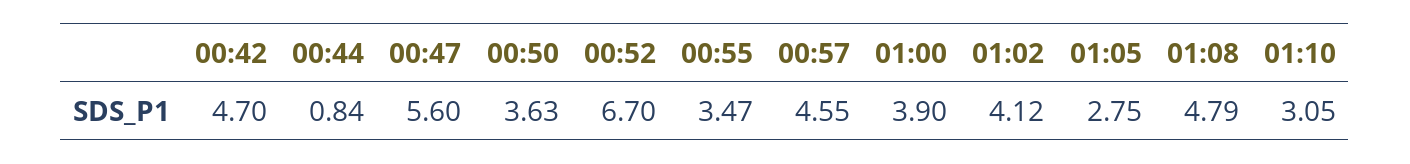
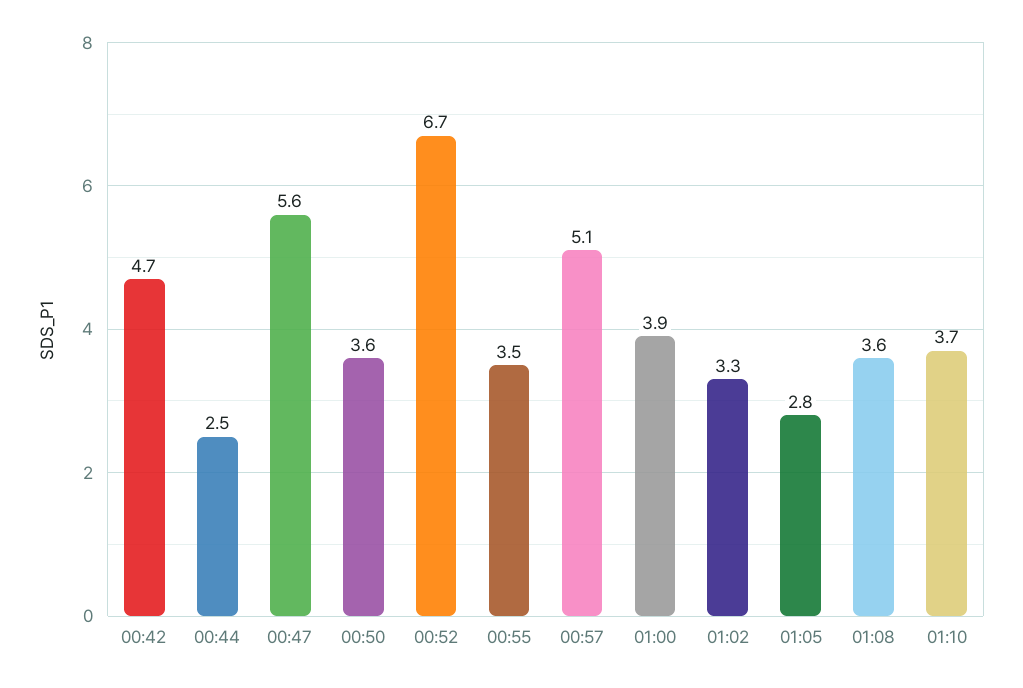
  {
    "00:42": 4.7,
-   "00:44": 0.84,
+   "00:44": 2.5,
    "00:47": 5.6,
    "00:50": 3.63,
    "00:52": 6.7,
    "00:55": 3.47,
-   "00:57": 4.55,
+   "00:57": 5.1,
    "01:00": 3.9,
-   "01:02": 4.12,
+   "01:02": 3.3,
    "01:05": 2.75,
-   "01:08": 4.79,
+   "01:08": 3.6,
-   "01:10": 3.05
+   "01:10": 3.7
  }

